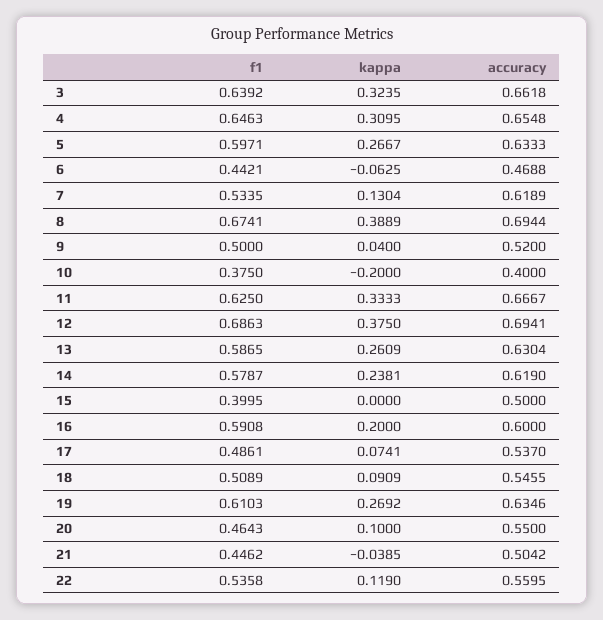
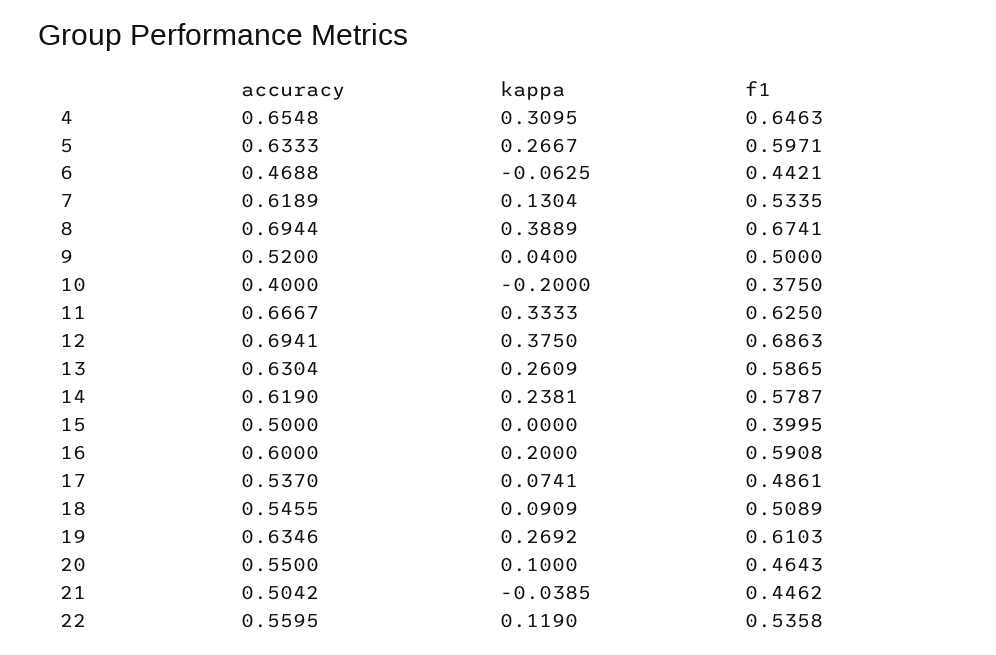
  {
    "f1": {
-     "3": 0.6392,
      "4": 0.6463,
      "5": 0.5971,
      "6": 0.4421,
      "7": 0.5335,
      "8": 0.6741,
      "9": 0.5,
      "10": 0.375,
      "11": 0.625,
      "12": 0.6863,
      "13": 0.5865,
      "14": 0.5787,
      "15": 0.3995,
      "16": 0.5908,
      "17": 0.4861,
      "18": 0.5089,
      "19": 0.6103,
      "20": 0.4643,
      "21": 0.4462,
      "22": 0.5358
    },
    "kappa": {
-     "3": 0.3235,
      "4": 0.3095,
      "5": 0.2667,
      "6": -0.0625,
      "7": 0.1304,
      "8": 0.3889,
      "9": 0.04,
      "10": -0.2,
      "11": 0.3333,
      "12": 0.375,
      "13": 0.2609,
      "14": 0.2381,
      "15": 0,
      "16": 0.2,
      "17": 0.0741,
      "18": 0.0909,
      "19": 0.2692,
      "20": 0.1,
      "21": -0.0385,
      "22": 0.119
    },
    "accuracy": {
-     "3": 0.6618,
      "4": 0.6548,
      "5": 0.6333,
      "6": 0.4688,
      "7": 0.6189,
      "8": 0.6944,
      "9": 0.52,
      "10": 0.4,
      "11": 0.6667,
      "12": 0.6941,
      "13": 0.6304,
      "14": 0.619,
      "15": 0.5,
      "16": 0.6,
      "17": 0.537,
      "18": 0.5455,
      "19": 0.6346,
      "20": 0.55,
      "21": 0.5042,
      "22": 0.5595
    }
  }

